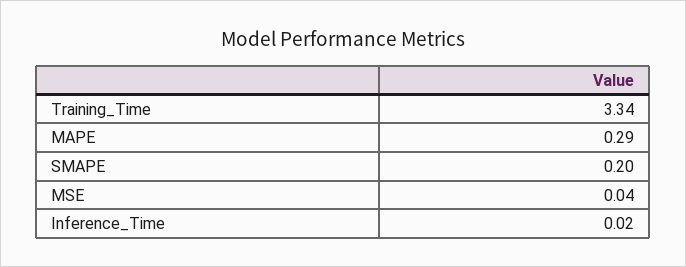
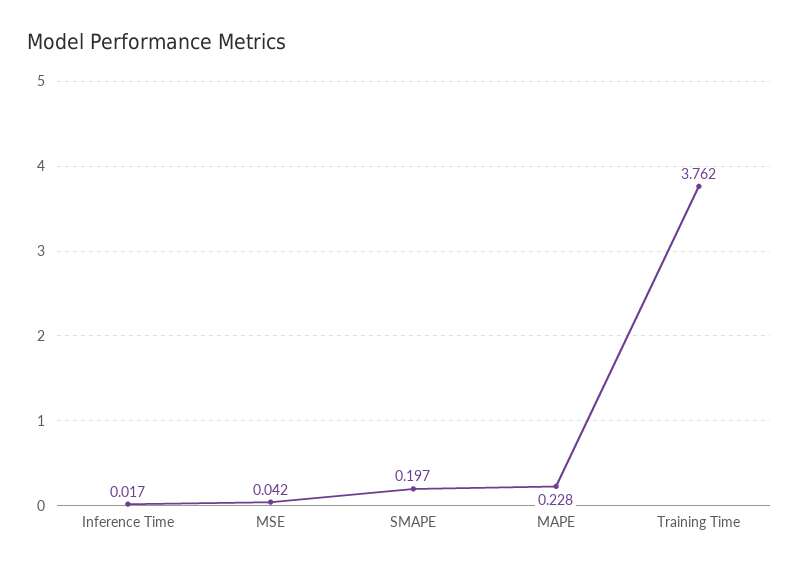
  {
-   "Training_Time": 3.34,
+   "Training_Time": 3.762,
-   "MAPE": 0.29,
+   "MAPE": 0.228,
    "SMAPE": 0.197,
    "MSE": 0.042,
    "Inference_Time": 0.017
  }

